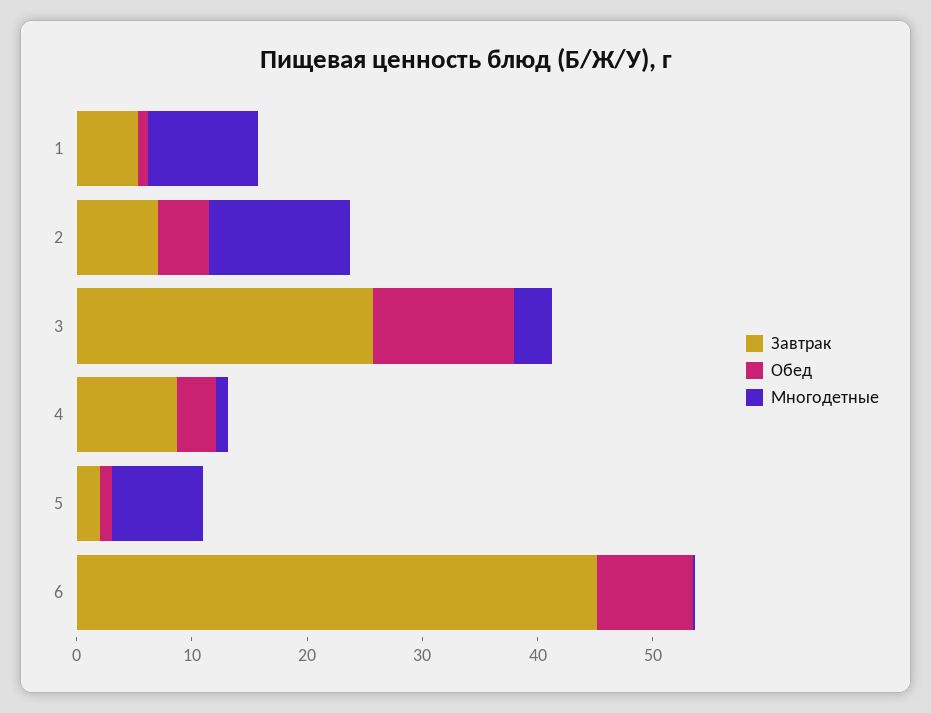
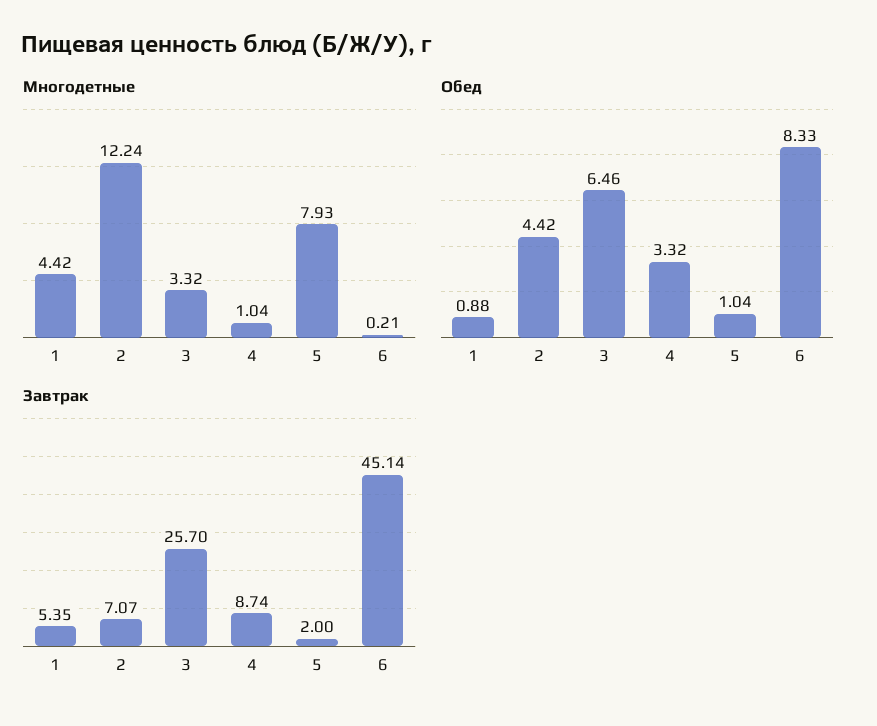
  {
    "Завтрак": {
      "1": 5.35,
      "2": 7.07,
      "3": 25.7,
      "4": 8.74,
      "5": 2,
      "6": 45.14
    },
    "Обед": {
      "1": 0.88,
      "2": 4.42,
-     "3": 12,
+     "3": 6.46,
      "4": 3.32,
      "5": 1.04,
      "6": 8.33
    },
    "Многодетные": {
-     "1": 10,
+     "1": 4.42,
      "2": 12.24,
      "3": 3.32,
      "4": 1.04,
      "5": 7.93,
      "6": 0.21
    }
  }

